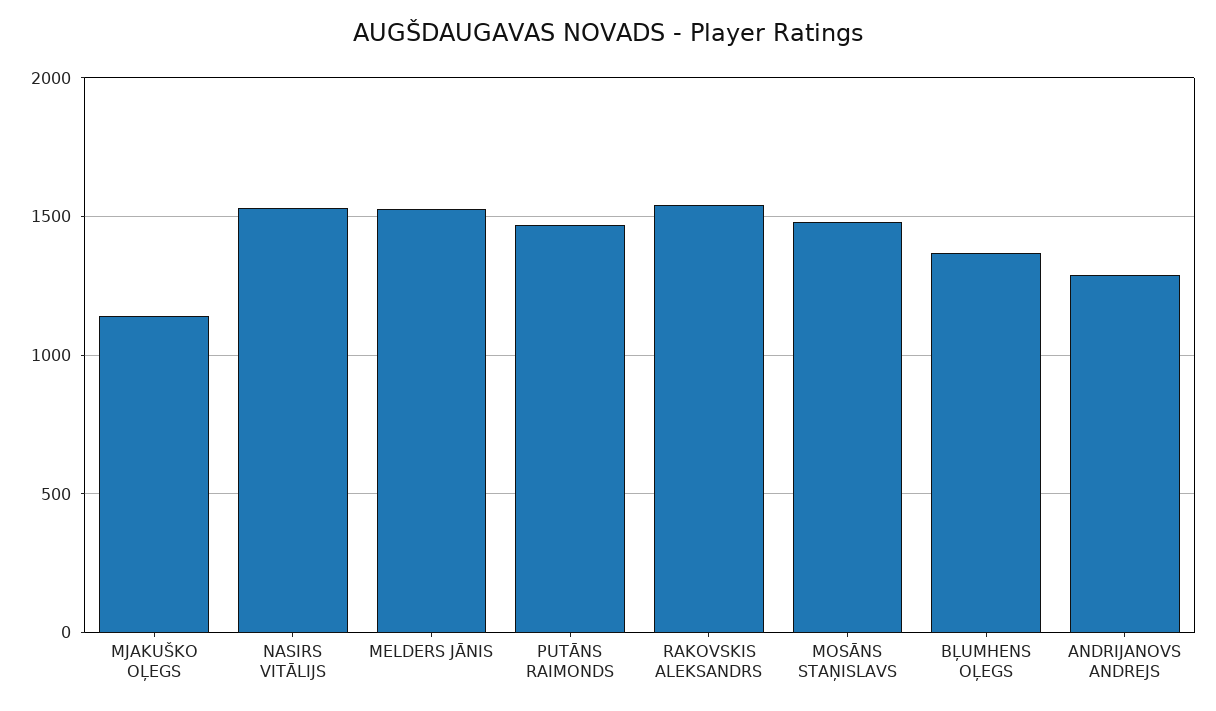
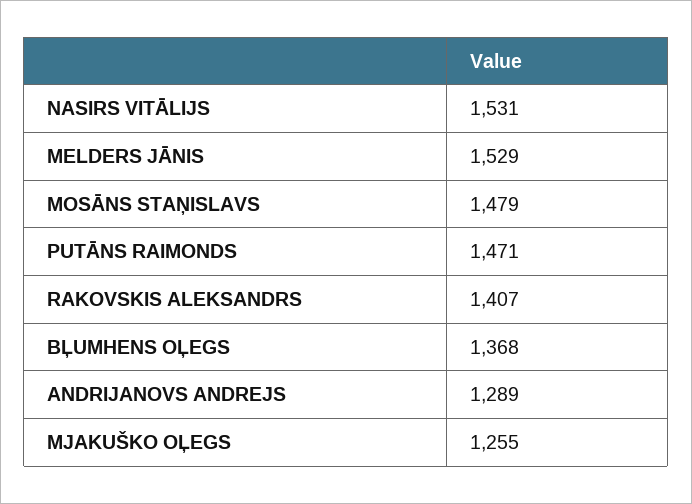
  {
-   "MJAKUŠKO OĻEGS": 1150,
+   "MJAKUŠKO OĻEGS": 1255,
    "NASIRS VITĀLIJS": 1531,
    "MELDERS JĀNIS": 1529,
    "PUTĀNS RAIMONDS": 1471,
-   "RAKOVSKIS ALEKSANDRS": 1550,
+   "RAKOVSKIS ALEKSANDRS": 1407,
    "MOSĀNS STAŅISLAVS": 1479,
    "BĻUMHENS OĻEGS": 1368,
    "ANDRIJANOVS ANDREJS": 1289
  }

